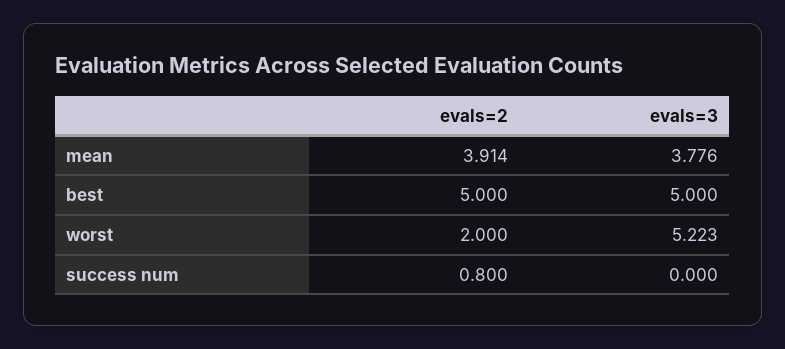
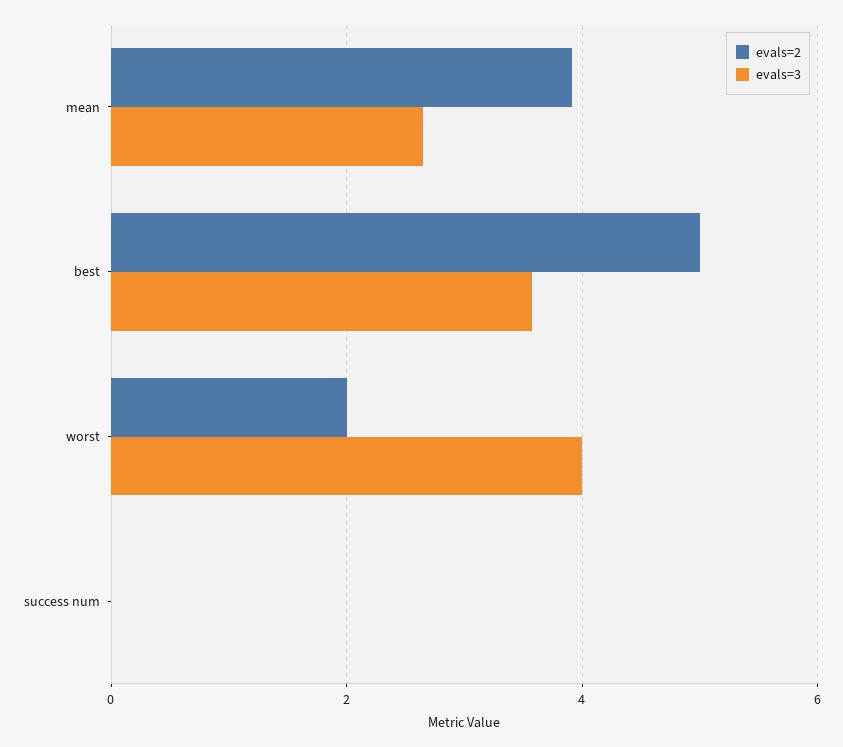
  {
    "evals=2": {
      "mean": 3.914,
      "best": 5,
      "worst": 2,
-     "success num": 0.8
+     "success num": 0
    },
    "evals=3": {
-     "mean": 3.776,
+     "mean": 2.6,
-     "best": 5,
+     "best": 3.6,
-     "worst": 5.223,
+     "worst": 4,
      "success num": 0
    }
  }

